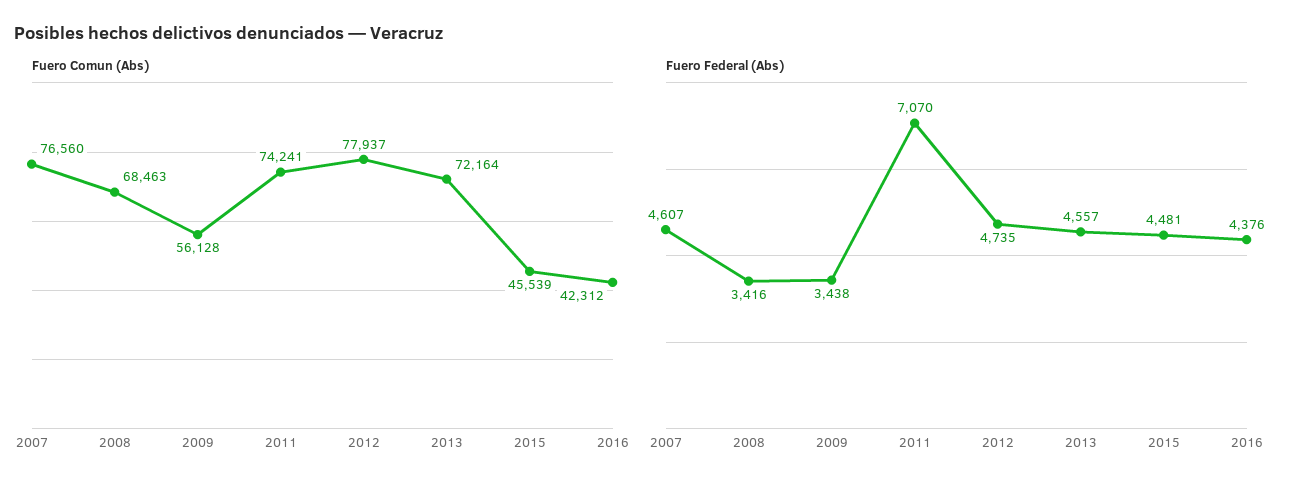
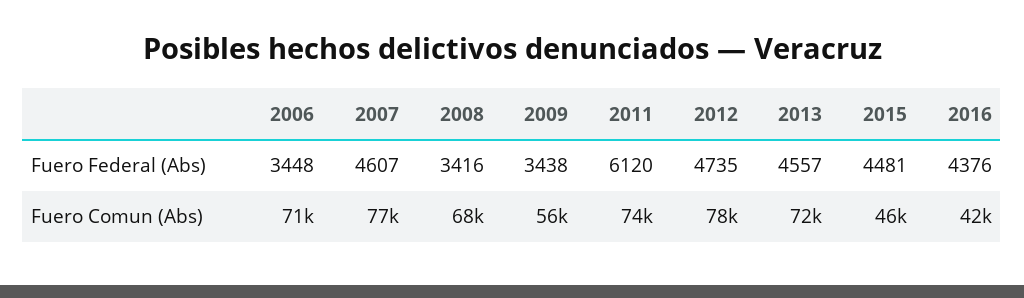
  {
    "Fuero Comun (Abs)": {
      "2007": 76560,
      "2008": 68463,
      "2009": 56128,
      "2011": 74241,
      "2012": 77937,
      "2013": 72164,
      "2015": 45539,
-     "2016": 42312
+     "2016": 42312,
+     "2006": 71000
    },
    "Fuero Federal (Abs)": {
      "2007": 4607,
      "2008": 3416,
      "2009": 3438,
-     "2011": 7070,
+     "2011": 6120,
      "2012": 4735,
      "2013": 4557,
      "2015": 4481,
-     "2016": 4376
+     "2016": 4376,
+     "2006": 3448
    }
  }

